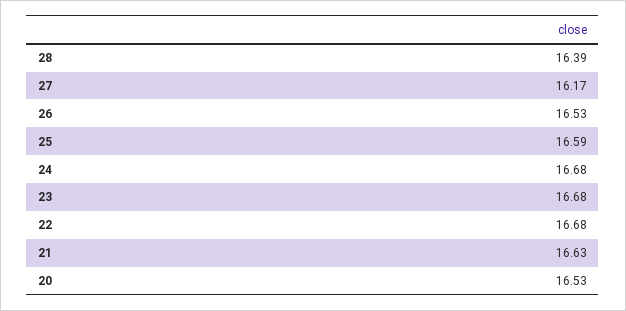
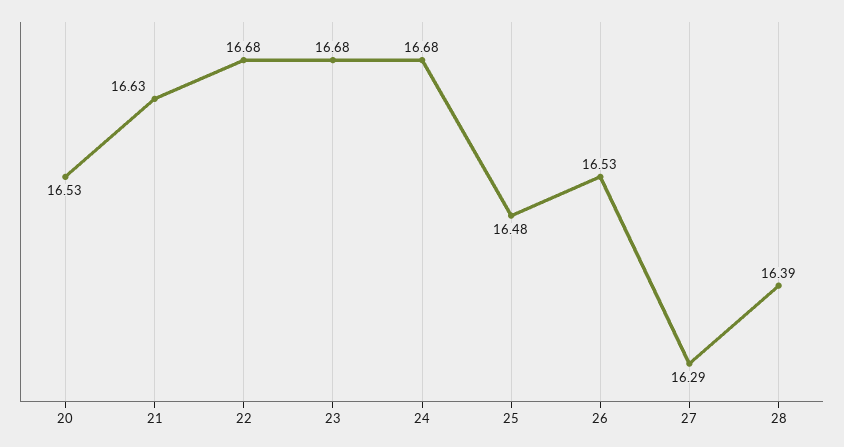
  {
    "28": 16.39,
-   "27": 16.17,
+   "27": 16.29,
    "26": 16.53,
-   "25": 16.59,
+   "25": 16.48,
    "24": 16.68,
    "23": 16.68,
    "22": 16.68,
    "21": 16.63,
    "20": 16.53
  }

